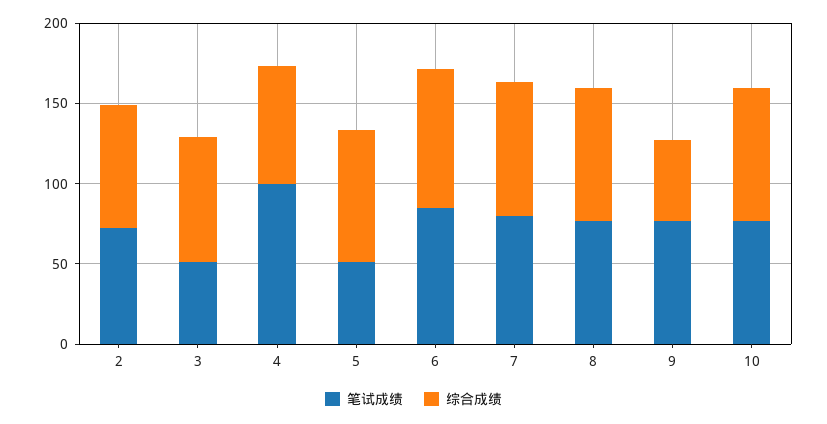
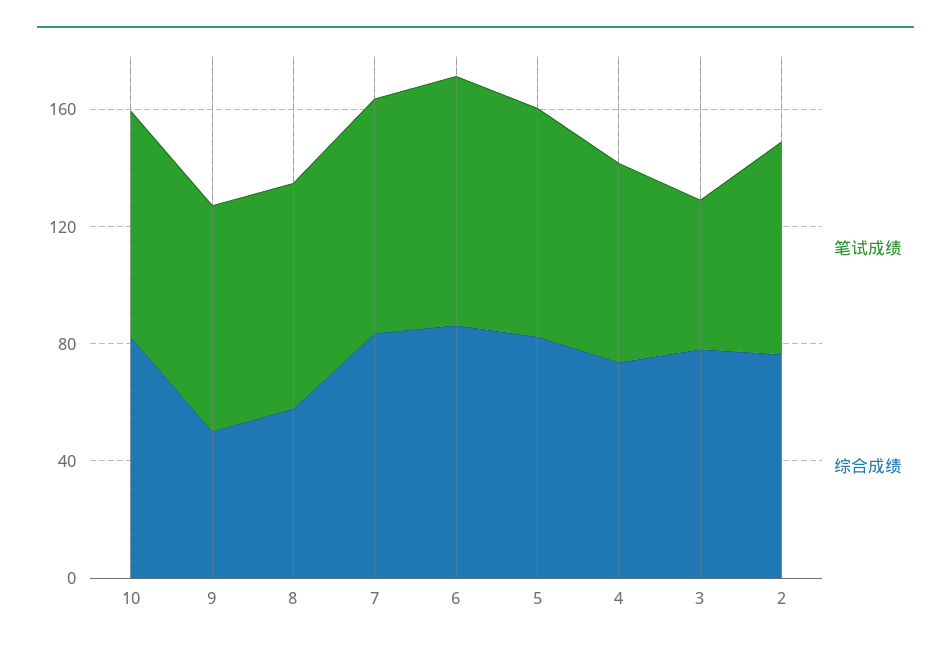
  {
    "笔试成绩": {
      "2": 70,
      "3": 50,
-     "4": 100,
+     "4": 70,
-     "5": 50,
+     "5": 80,
      "6": 90,
      "7": 80,
      "8": 80,
      "9": 80,
      "10": 80
    },
    "综合成绩": {
      "2": 80,
      "3": 80,
      "4": 70,
      "5": 80,
      "6": 90,
      "7": 80,
-     "8": 80,
+     "8": 60,
      "9": 50,
      "10": 80
    }
  }

